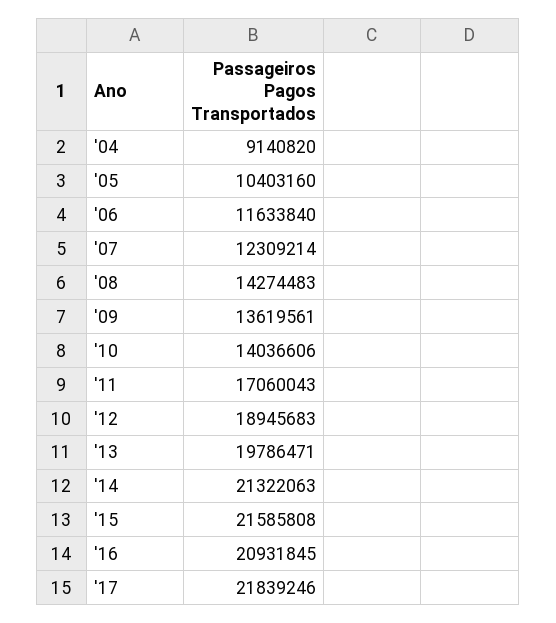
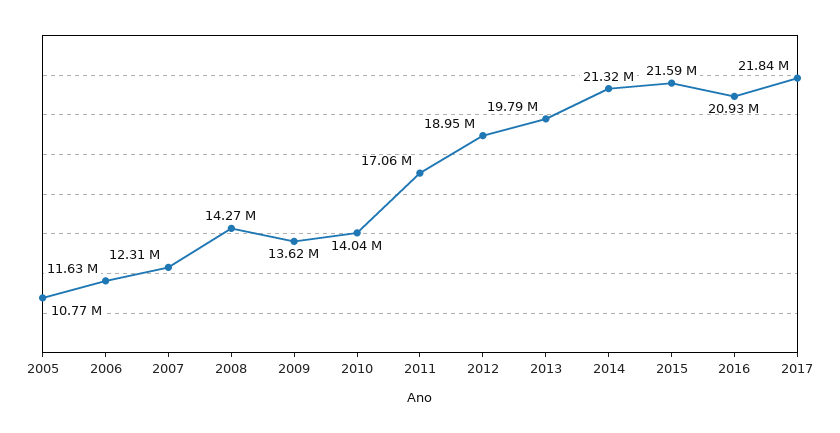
  {
-   "'04": 9140820,
-   "'05": 10403160,
+   "'05": 10770000,
    "'06": 11633840,
    "'07": 12309214,
    "'08": 14274483,
    "'09": 13619561,
    "'10": 14036606,
    "'11": 17060043,
    "'12": 18945683,
    "'13": 19786471,
    "'14": 21322063,
    "'15": 21585808,
    "'16": 20931845,
    "'17": 21839246
  }

